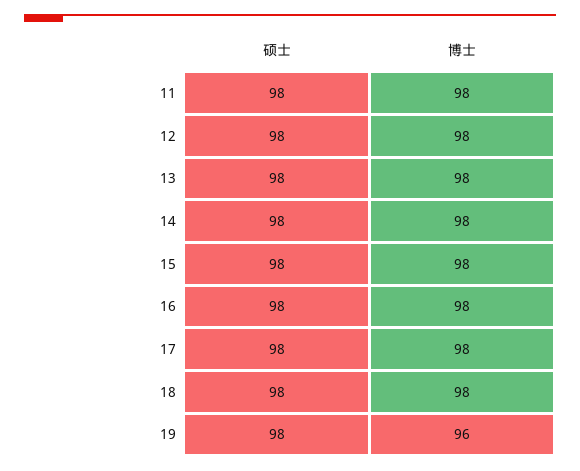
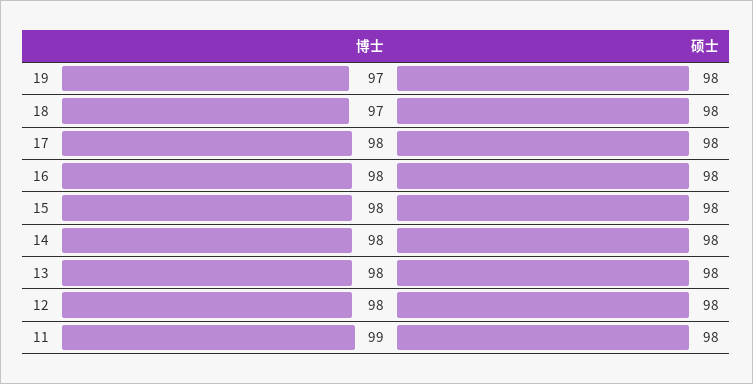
  {
    "硕士": {
      "11": 98,
      "12": 98,
      "13": 98,
      "14": 98,
      "15": 98,
      "16": 98,
      "17": 98,
      "18": 98,
      "19": 98
    },
    "博士": {
-     "11": 98,
+     "11": 99,
      "12": 98,
      "13": 98,
      "14": 98,
      "15": 98,
      "16": 98,
      "17": 98,
-     "18": 98,
+     "18": 97,
-     "19": 96
+     "19": 97
    }
  }

